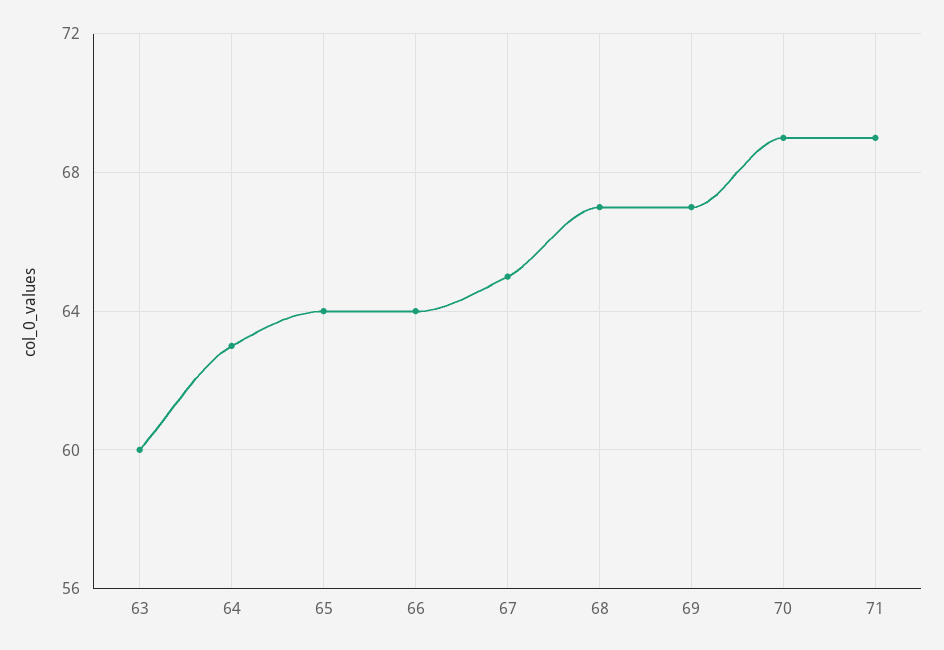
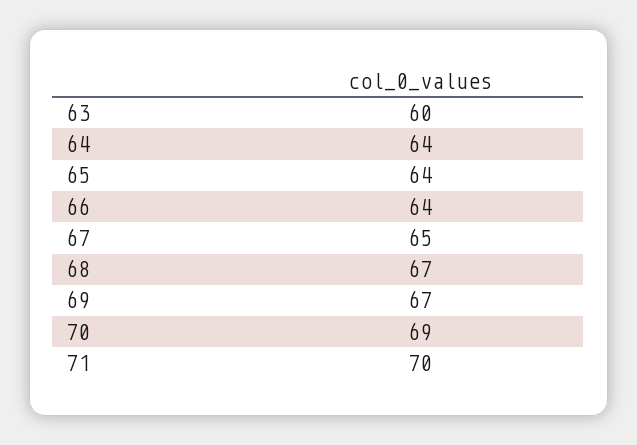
  {
    "63": 60,
-   "64": 63,
+   "64": 64,
    "65": 64,
    "66": 64,
    "67": 65,
    "68": 67,
    "69": 67,
    "70": 69,
-   "71": 69
+   "71": 70
  }

